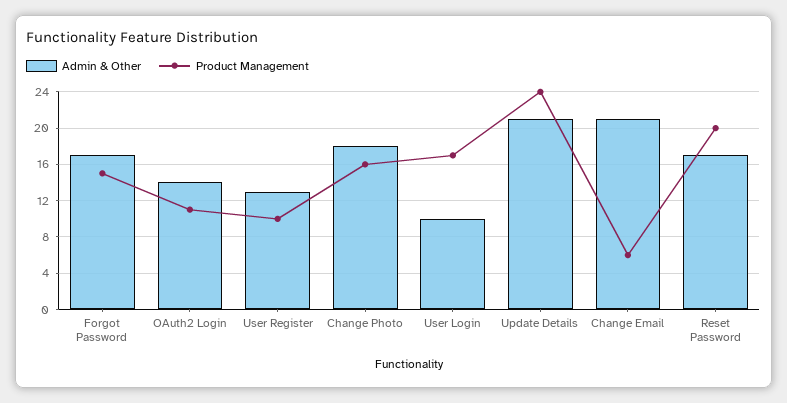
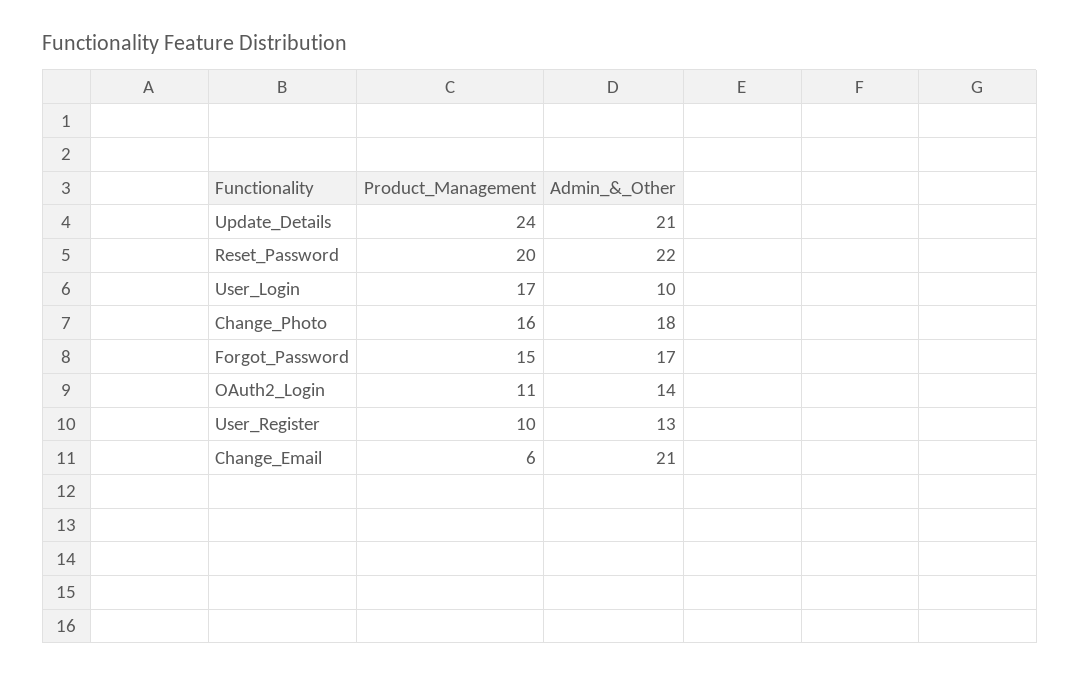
  {
    "Admin & Other": {
      "Forgot Password": 17,
      "OAuth2 Login": 14,
      "User Register": 13,
      "Change Photo": 18,
      "User Login": 10,
      "Update Details": 21,
      "Change Email": 21,
-     "Reset Password": 17
+     "Reset Password": 22
    },
    "Product Management": {
      "Forgot Password": 15,
      "OAuth2 Login": 11,
      "User Register": 10,
      "Change Photo": 16,
      "User Login": 17,
      "Update Details": 24,
      "Change Email": 6,
      "Reset Password": 20
    }
  }

